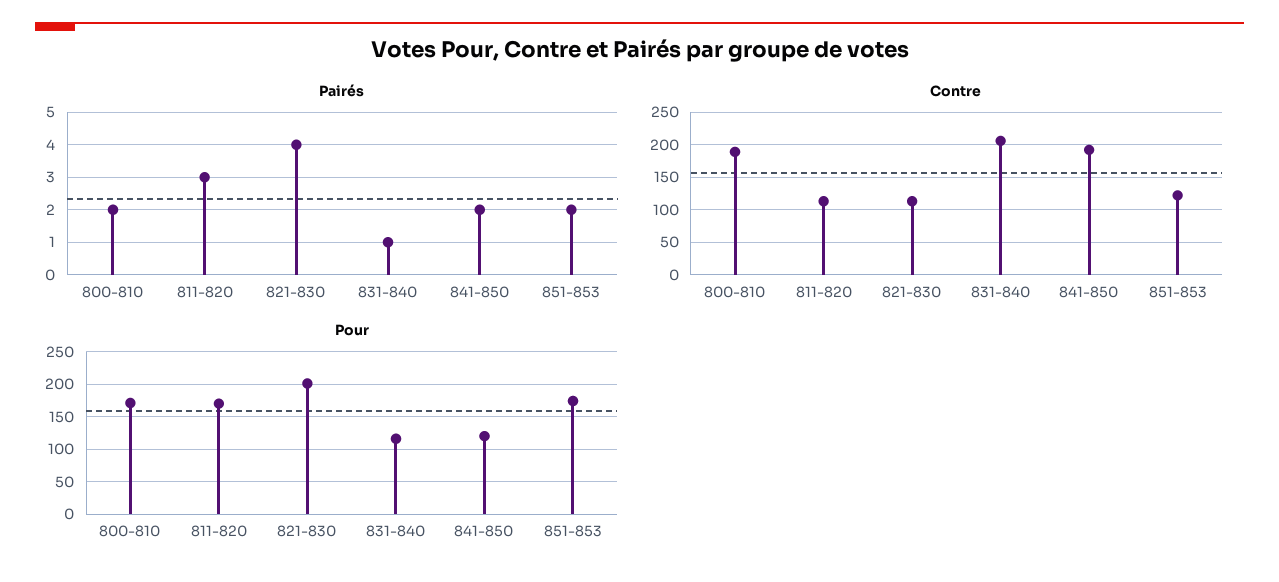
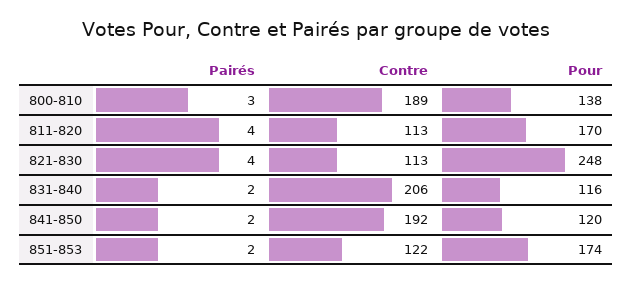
  {
    "Pairés": {
-     "800-810": 2,
+     "800-810": 3,
-     "811-820": 3,
+     "811-820": 4,
      "821-830": 4,
-     "831-840": 1,
+     "831-840": 2,
      "841-850": 2,
      "851-853": 2
    },
    "Contre": {
      "800-810": 189,
      "811-820": 113,
      "821-830": 113,
      "831-840": 206,
      "841-850": 192,
      "851-853": 122
    },
    "Pour": {
-     "800-810": 170,
+     "800-810": 138,
      "811-820": 170,
-     "821-830": 200,
+     "821-830": 248,
      "831-840": 116,
      "841-850": 120,
      "851-853": 174
    }
  }

